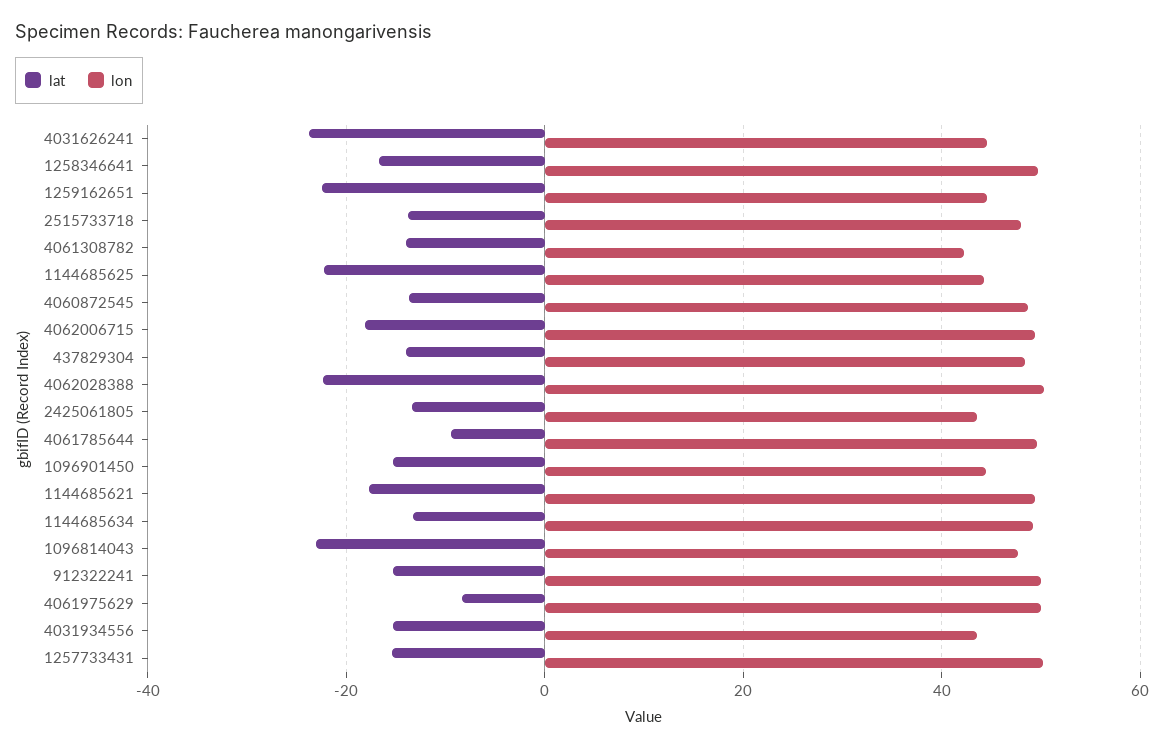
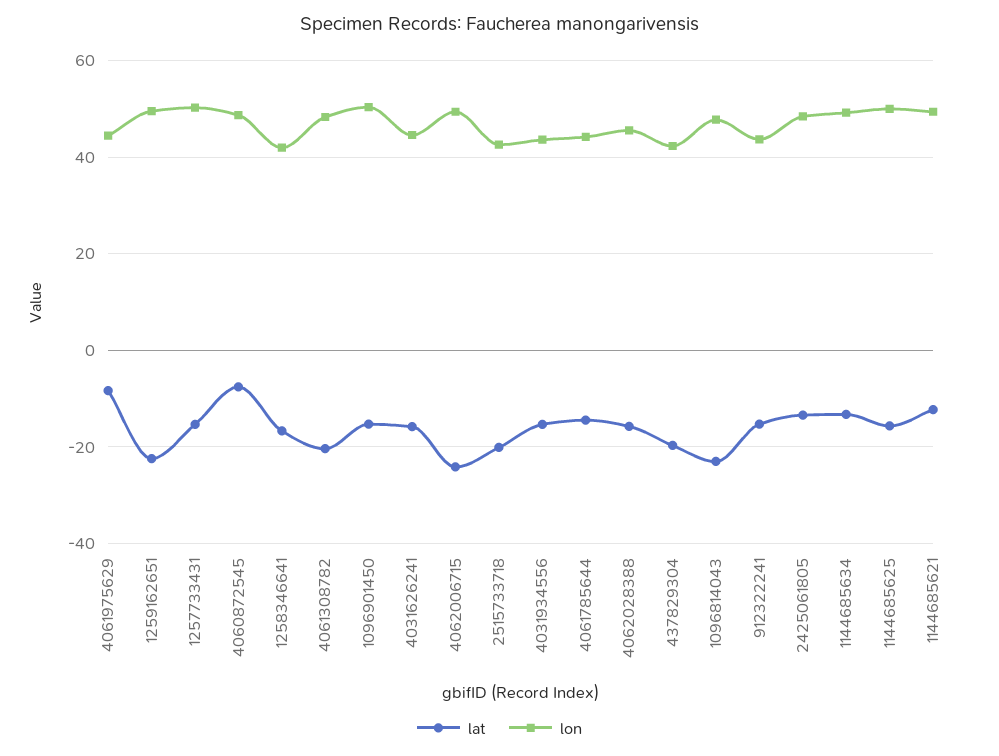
  {
    "lat": {
-     "4031626241": -24,
+     "4031626241": -16,
      "1258346641": -16,
      "1259162651": -22,
-     "2515733718": -14,
+     "2515733718": -20,
-     "4061308782": -14,
+     "4061308782": -20,
-     "1144685625": -22,
+     "1144685625": -16,
-     "4060872545": -14,
+     "4060872545": -8,
-     "4062006715": -18,
+     "4062006715": -24,
-     "437829304": -14,
+     "437829304": -20,
-     "4062028388": -22,
+     "4062028388": -16,
      "2425061805": -14,
-     "4061785644": -10,
+     "4061785644": -14,
      "1096901450": -16,
-     "1144685621": -18,
+     "1144685621": -12,
      "1144685634": -14,
      "1096814043": -24,
      "912322241": -16,
      "4061975629": -8,
      "4031934556": -16,
      "1257733431": -16
    },
    "lon": {
      "4031626241": 44,
-     "1258346641": 50,
+     "1258346641": 42,
-     "1259162651": 44,
+     "1259162651": 50,
-     "2515733718": 48,
+     "2515733718": 42,
-     "4061308782": 42,
+     "4061308782": 48,
-     "1144685625": 44,
+     "1144685625": 50,
      "4060872545": 48,
      "4062006715": 50,
-     "437829304": 48,
+     "437829304": 42,
-     "4062028388": 50,
+     "4062028388": 46,
-     "2425061805": 44,
+     "2425061805": 48,
-     "4061785644": 50,
+     "4061785644": 44,
-     "1096901450": 44,
+     "1096901450": 50,
      "1144685621": 50,
      "1144685634": 50,
      "1096814043": 48,
-     "912322241": 50,
+     "912322241": 44,
-     "4061975629": 50,
+     "4061975629": 44,
      "4031934556": 44,
      "1257733431": 50
    }
  }

